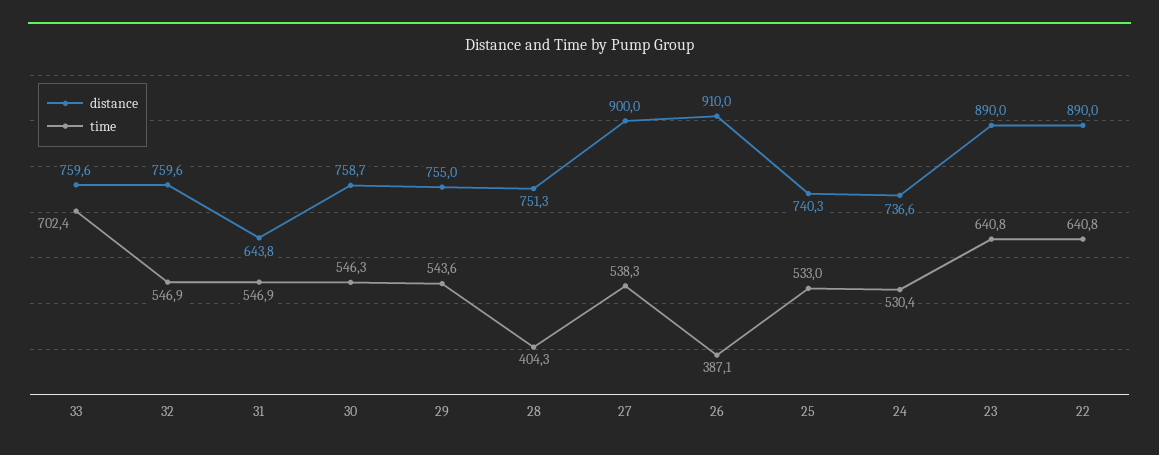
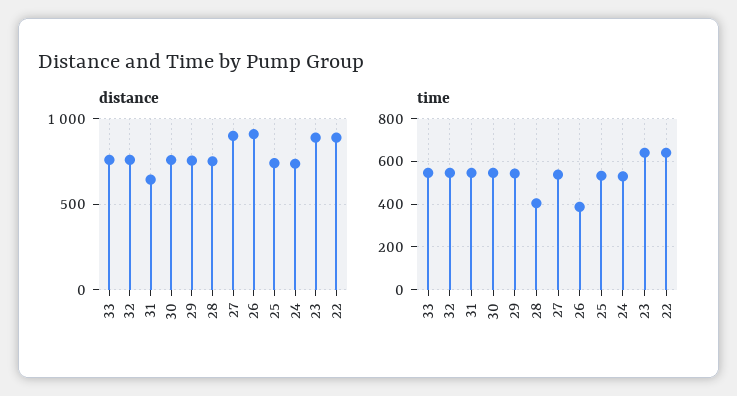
  {
    "distance": {
      "33": 759.6,
      "32": 759.6,
      "31": 643.8,
      "30": 758.7,
      "29": 755,
      "28": 751.3,
      "27": 900,
      "26": 910,
      "25": 740.3,
      "24": 736.6,
      "23": 890,
      "22": 890
    },
    "time": {
-     "33": 702.4,
+     "33": 550,
      "32": 546.9,
      "31": 546.9,
      "30": 546.3,
      "29": 543.6,
      "28": 404.3,
      "27": 538.3,
      "26": 387.1,
      "25": 533,
      "24": 530.4,
      "23": 640.8,
      "22": 640.8
    }
  }

